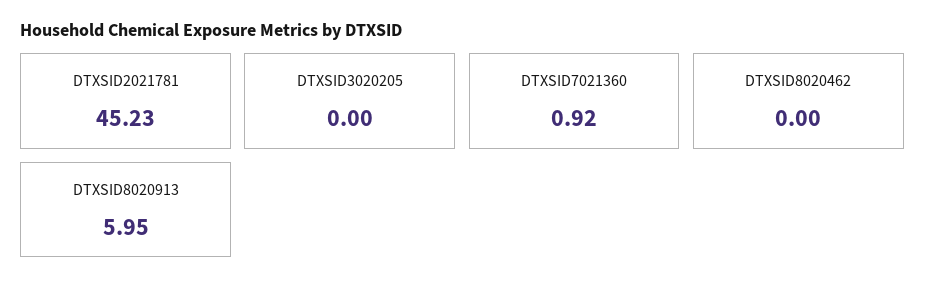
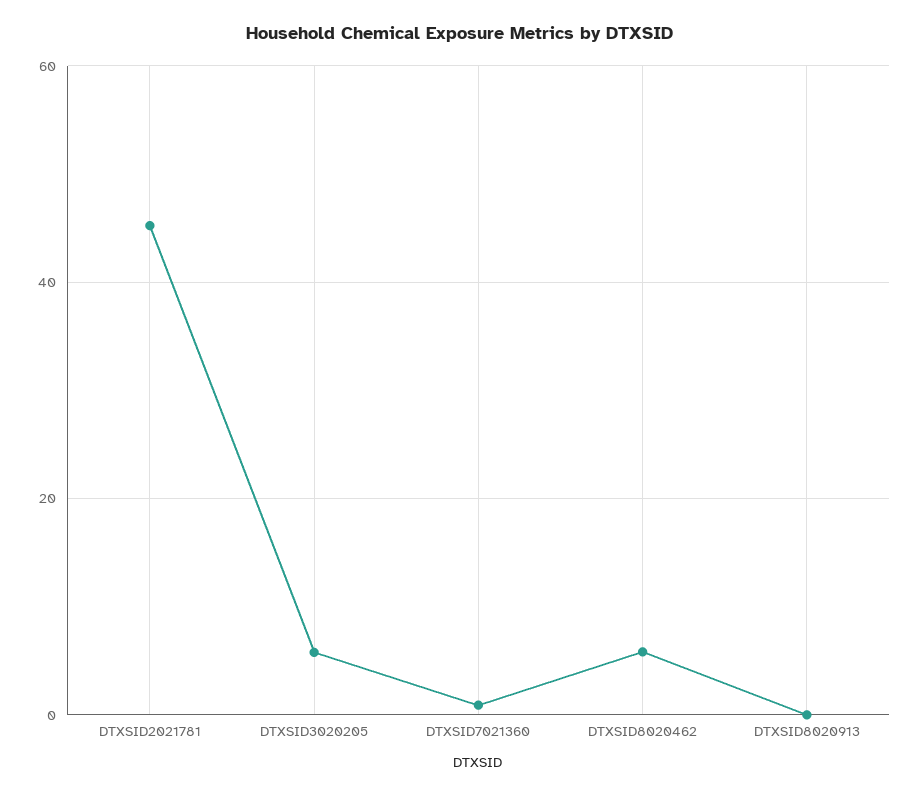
  {
    "DTXSID2021781": 45.23,
-   "DTXSID3020205": 0,
+   "DTXSID3020205": 6,
    "DTXSID7021360": 0.92,
-   "DTXSID8020462": 0,
+   "DTXSID8020462": 6,
-   "DTXSID8020913": 5.95
+   "DTXSID8020913": 0
  }

